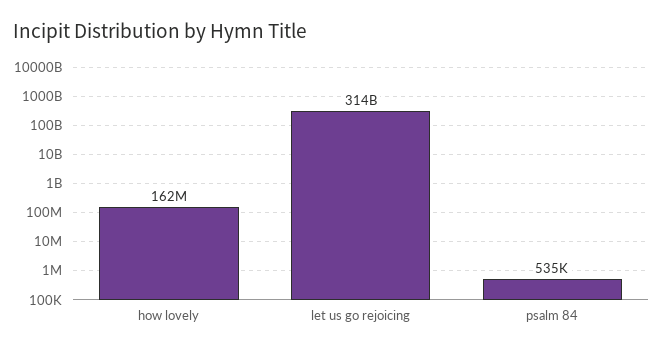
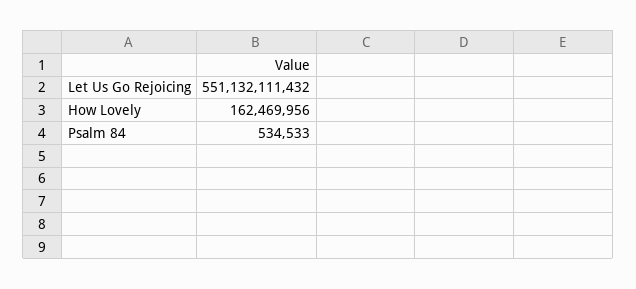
  {
    "how lovely": 162469956,
-   "let us go rejoicing": 314000000000,
+   "let us go rejoicing": 551132111432,
    "psalm 84": 534533
  }

